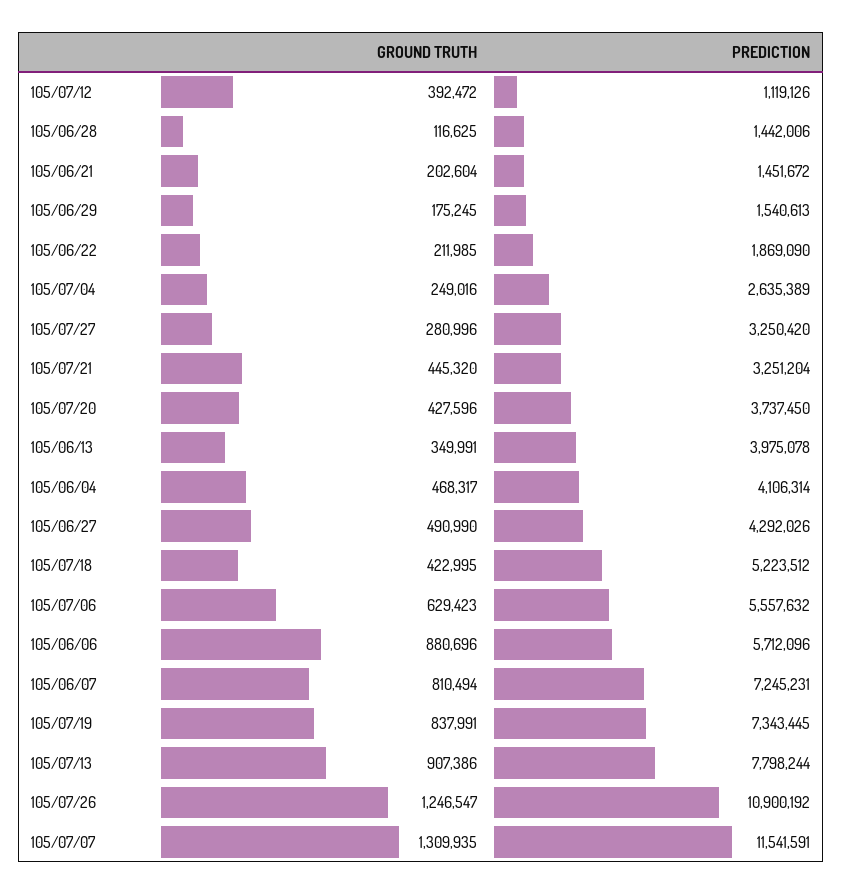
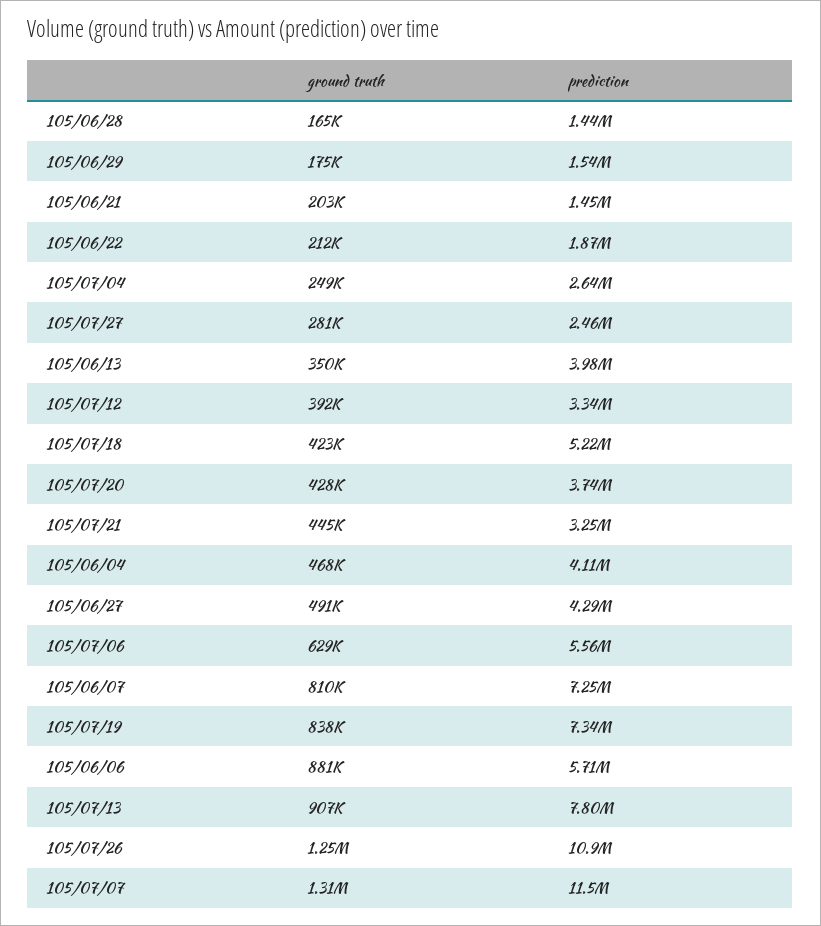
  {
    "GROUND TRUTH": {
      "105/07/12": 392472,
-     "105/06/28": 116625,
+     "105/06/28": 165000,
      "105/06/21": 202604,
      "105/06/29": 175245,
      "105/06/22": 211985,
      "105/07/04": 249016,
      "105/07/27": 280996,
      "105/07/21": 445320,
      "105/07/20": 427596,
      "105/06/13": 349991,
      "105/06/04": 468317,
      "105/06/27": 490990,
      "105/07/18": 422995,
      "105/07/06": 629423,
      "105/06/06": 880696,
      "105/06/07": 810494,
      "105/07/19": 837991,
      "105/07/13": 907386,
      "105/07/26": 1246547,
      "105/07/07": 1309935
    },
    "PREDICTION": {
-     "105/07/12": 1119126,
+     "105/07/12": 3340000,
      "105/06/28": 1442006,
      "105/06/21": 1451672,
      "105/06/29": 1540613,
      "105/06/22": 1869090,
      "105/07/04": 2635389,
-     "105/07/27": 3250420,
+     "105/07/27": 2460000,
      "105/07/21": 3251204,
      "105/07/20": 3737450,
      "105/06/13": 3975078,
      "105/06/04": 4106314,
      "105/06/27": 4292026,
      "105/07/18": 5223512,
      "105/07/06": 5557632,
      "105/06/06": 5712096,
      "105/06/07": 7245231,
      "105/07/19": 7343445,
      "105/07/13": 7798244,
      "105/07/26": 10900192,
      "105/07/07": 11541591
    }
  }

